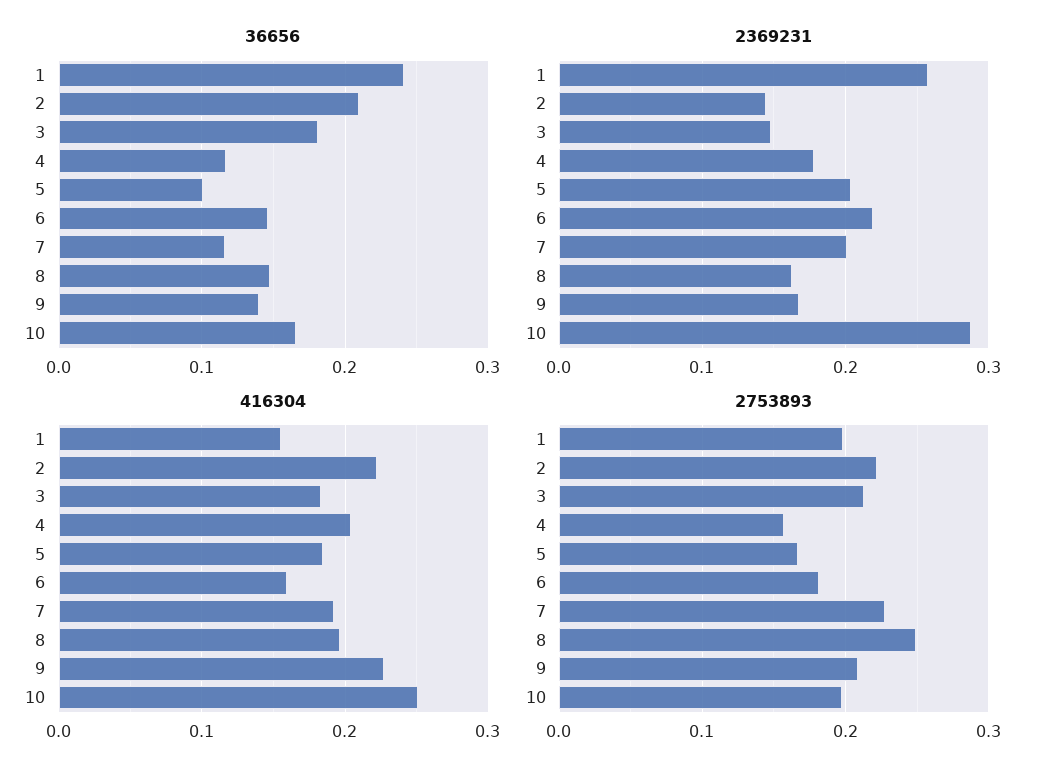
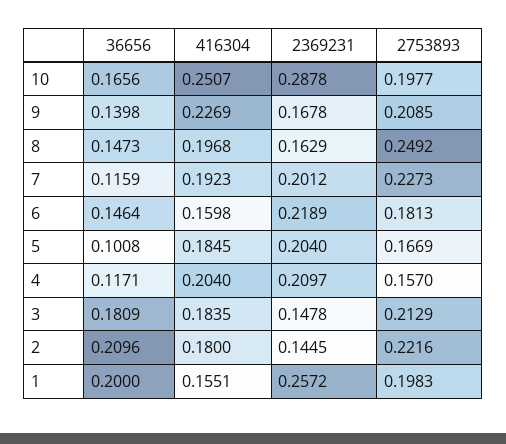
  {
    "36656": {
-     "1": 0.24,
+     "1": 0.2,
      "2": 0.2096,
      "3": 0.1809,
      "4": 0.1171,
      "5": 0.1008,
      "6": 0.1464,
      "7": 0.1159,
      "8": 0.1473,
      "9": 0.1398,
      "10": 0.1656
    },
    "2369231": {
      "1": 0.2572,
      "2": 0.1445,
      "3": 0.1478,
-     "4": 0.18,
+     "4": 0.2097,
      "5": 0.204,
      "6": 0.2189,
      "7": 0.2012,
      "8": 0.1629,
      "9": 0.1678,
      "10": 0.2878
    },
    "416304": {
      "1": 0.1551,
-     "2": 0.22,
+     "2": 0.18,
      "3": 0.1835,
      "4": 0.204,
      "5": 0.1845,
      "6": 0.1598,
      "7": 0.1923,
      "8": 0.1968,
      "9": 0.2269,
      "10": 0.2507
    },
    "2753893": {
      "1": 0.1983,
      "2": 0.2216,
      "3": 0.2129,
      "4": 0.157,
      "5": 0.1669,
      "6": 0.1813,
      "7": 0.2273,
      "8": 0.2492,
      "9": 0.2085,
      "10": 0.1977
    }
  }

